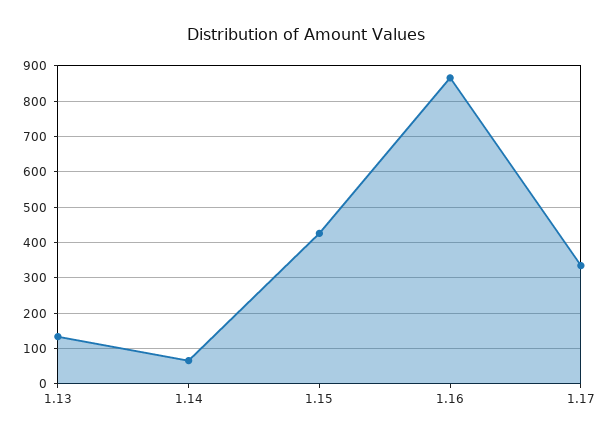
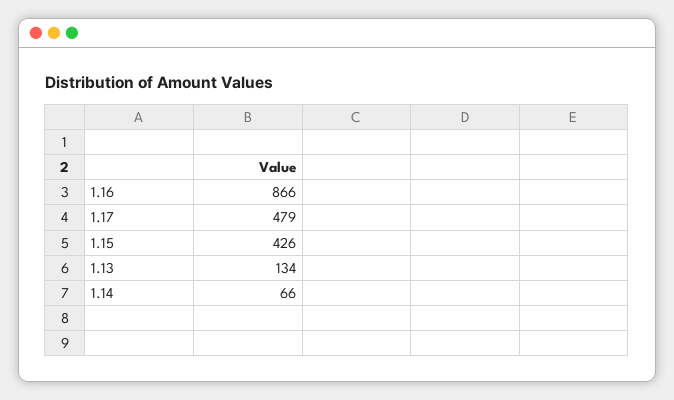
  {
    "1.13": 134,
    "1.14": 66,
    "1.15": 426,
    "1.16": 866,
-   "1.17": 340
+   "1.17": 479
  }

